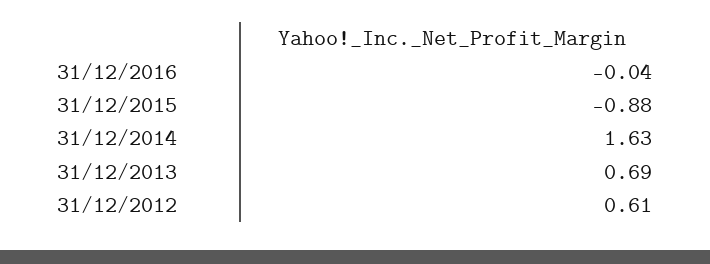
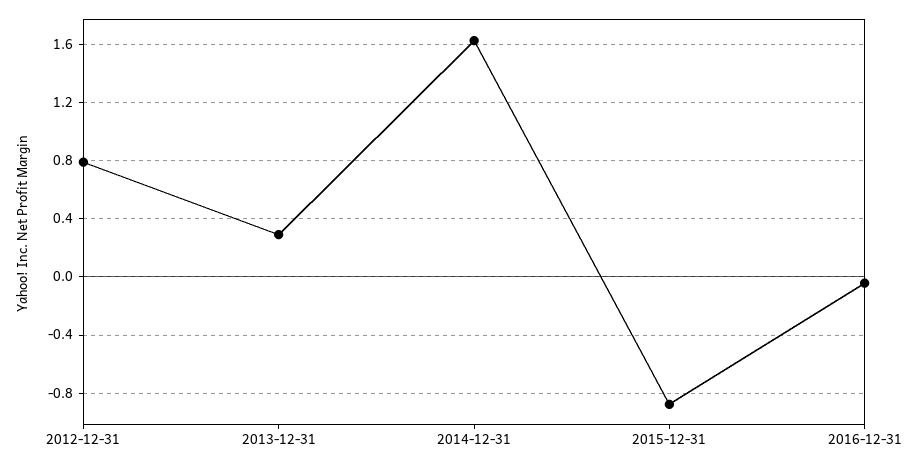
  {
    "31/12/2016": -0.04,
    "31/12/2015": -0.88,
    "31/12/2014": 1.63,
-   "31/12/2013": 0.69,
+   "31/12/2013": 0.3,
-   "31/12/2012": 0.61
+   "31/12/2012": 0.8
  }

